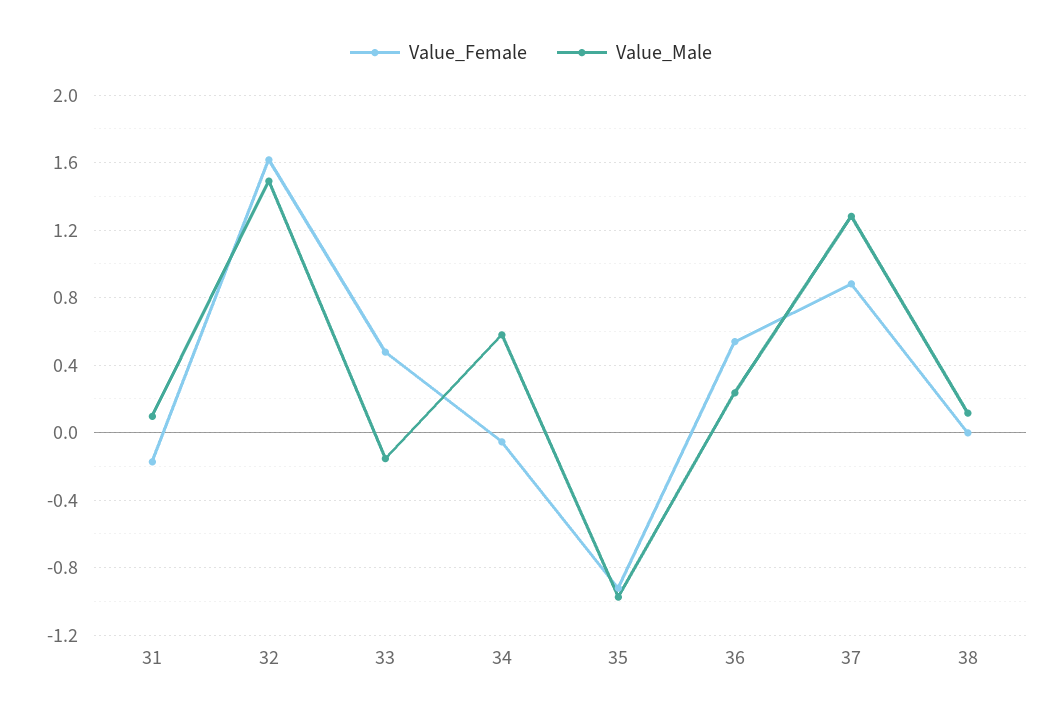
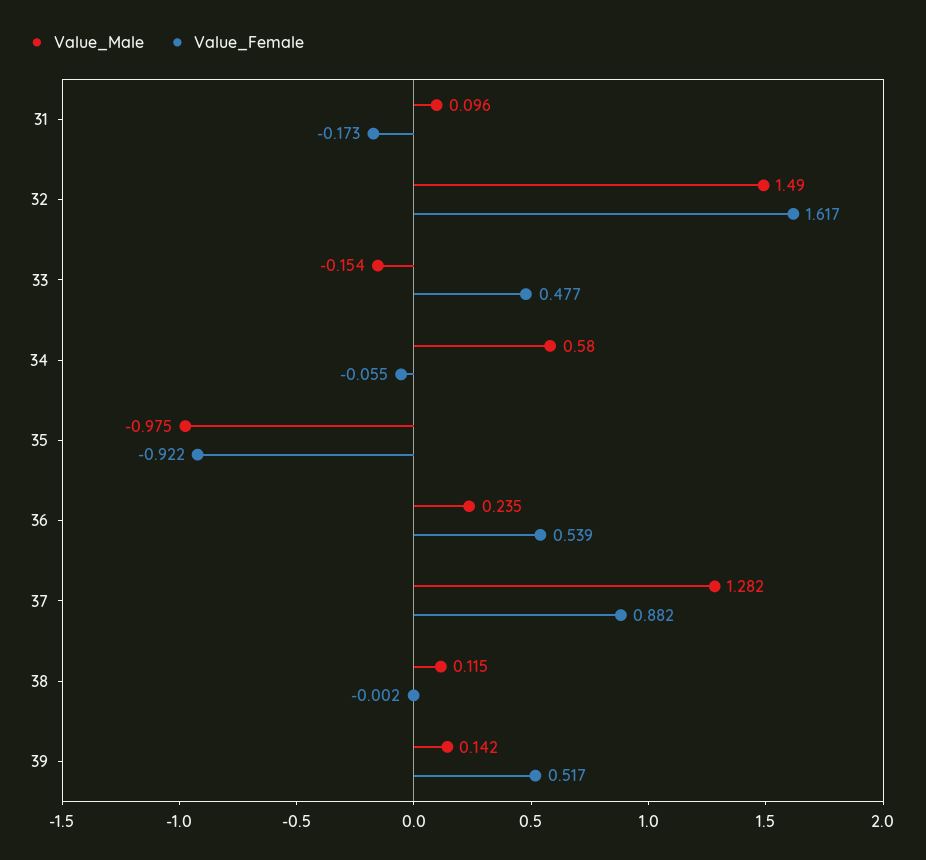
  {
    "Value_Female": {
      "31": -0.173,
      "32": 1.617,
      "33": 0.477,
      "34": -0.055,
      "35": -0.922,
      "36": 0.539,
      "37": 0.882,
-     "38": -0.002
+     "38": -0.002,
+     "39": 0.517
    },
    "Value_Male": {
      "31": 0.096,
      "32": 1.49,
      "33": -0.154,
      "34": 0.58,
      "35": -0.975,
      "36": 0.235,
      "37": 1.282,
-     "38": 0.115
+     "38": 0.115,
+     "39": 0.142
    }
  }

